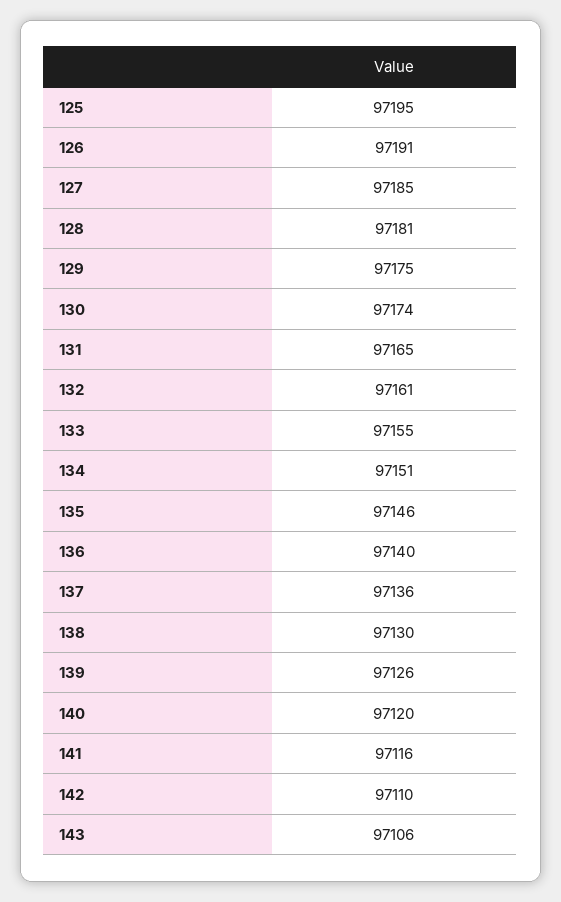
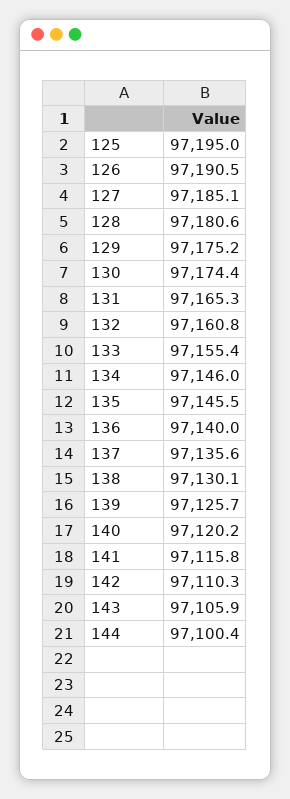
  {
    "125": 97195,
    "126": 97190.5,
    "127": 97185.1,
    "128": 97180.6,
    "129": 97175.2,
    "130": 97174.4,
    "131": 97165.3,
    "132": 97160.8,
    "133": 97155.4,
-   "134": 97151,
+   "134": 97146,
    "135": 97145.5,
    "136": 97140,
    "137": 97135.6,
    "138": 97130.1,
    "139": 97125.7,
    "140": 97120.2,
    "141": 97115.8,
    "142": 97110.3,
-   "143": 97105.9
+   "143": 97105.9,
+   "144": 97100.4
  }

